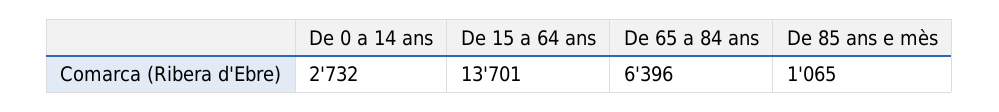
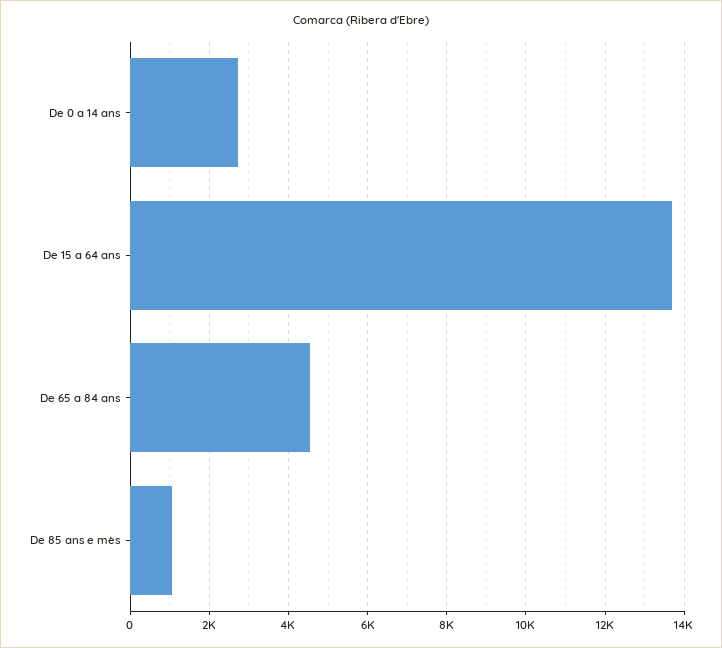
  {
    "De 0 a 14 ans": 2732,
    "De 15 a 64 ans": 13701,
-   "De 65 a 84 ans": 6396,
+   "De 65 a 84 ans": 4600,
    "De 85 ans e mès": 1065
  }

